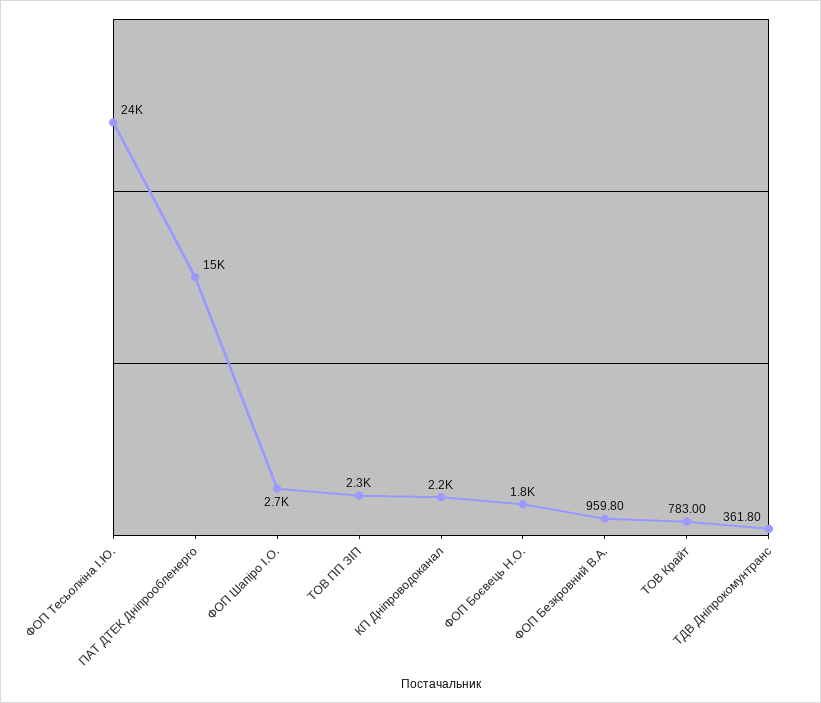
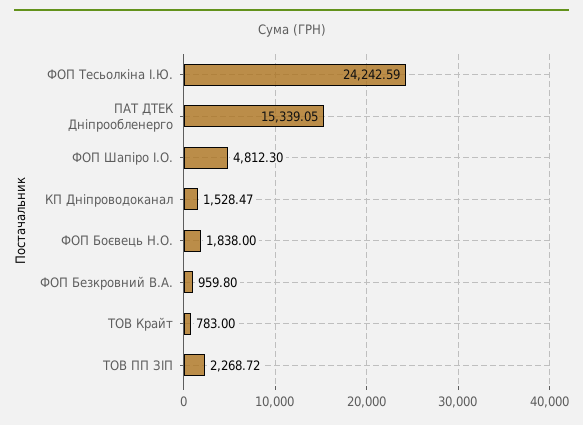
  {
    "ФОП Тесьолкіна І.Ю.": 24242.59,
    "ПАТ ДТЕК Дніпрообленерго": 15339.05,
-   "ФОП Шапіро І.О.": 2700,
+   "ФОП Шапіро І.О.": 4812.3,
    "ТОВ ПП ЗІП": 2268.72,
-   "КП Дніпроводоканал": 2200,
+   "КП Дніпроводоканал": 1528.47,
    "ФОП Боєвець Н.О.": 1838,
    "ФОП Безкровний В.А.": 959.8,
-   "ТОВ Крайт": 783,
+   "ТОВ Крайт": 783
-   "ТДВ Дніпрокомунтранс": 361.8
  }

